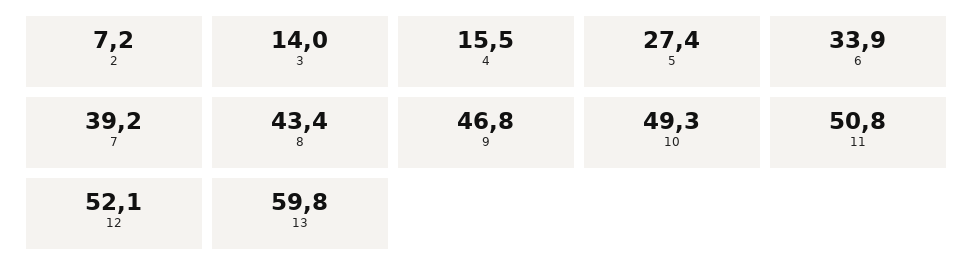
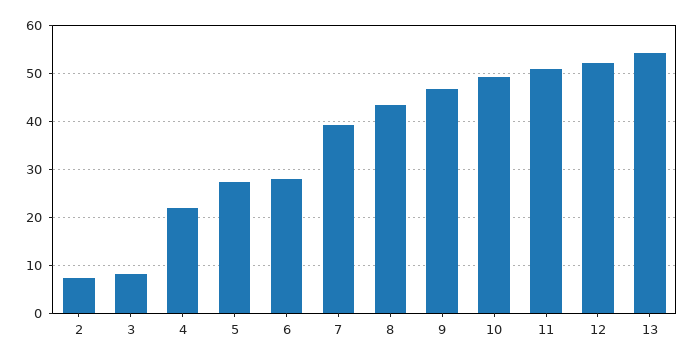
  {
    "2": 7.2,
-   "3": 14,
+   "3": 8,
-   "4": 15.5,
+   "4": 22,
    "5": 27.4,
-   "6": 33.9,
+   "6": 28,
    "7": 39.2,
    "8": 43.4,
    "9": 46.8,
    "10": 49.3,
    "11": 50.8,
    "12": 52.1,
-   "13": 59.8
+   "13": 54
  }

